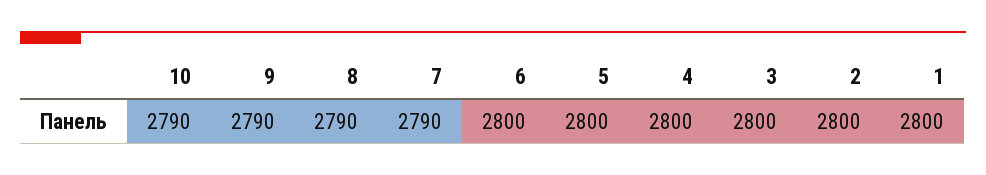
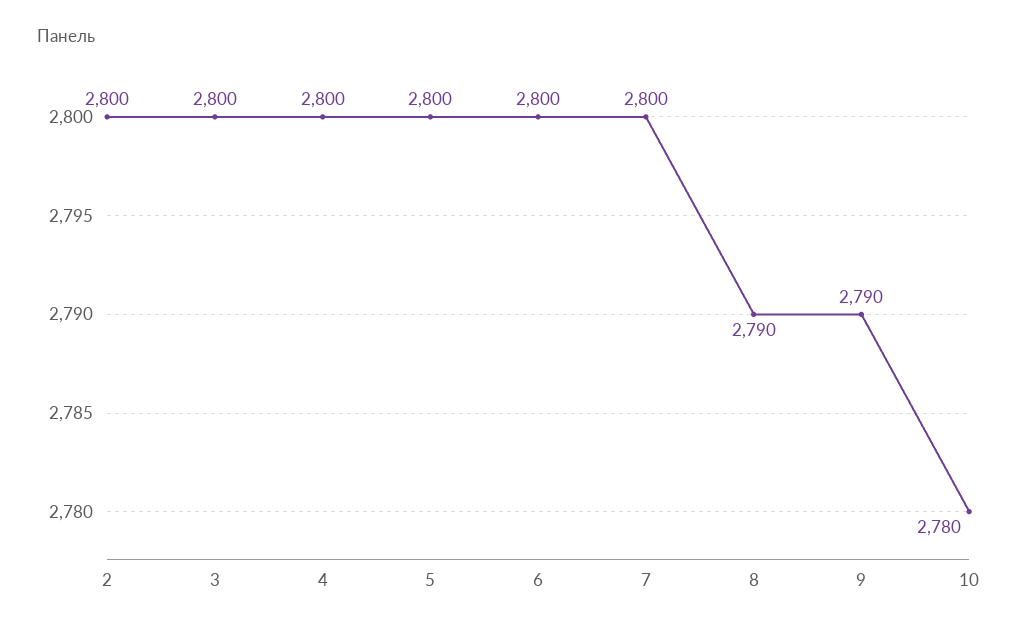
  {
-   "10": 2790,
+   "10": 2780,
    "9": 2790,
    "8": 2790,
-   "7": 2790,
+   "7": 2800,
    "6": 2800,
    "5": 2800,
    "4": 2800,
    "3": 2800,
-   "2": 2800,
+   "2": 2800
-   "1": 2800
  }

